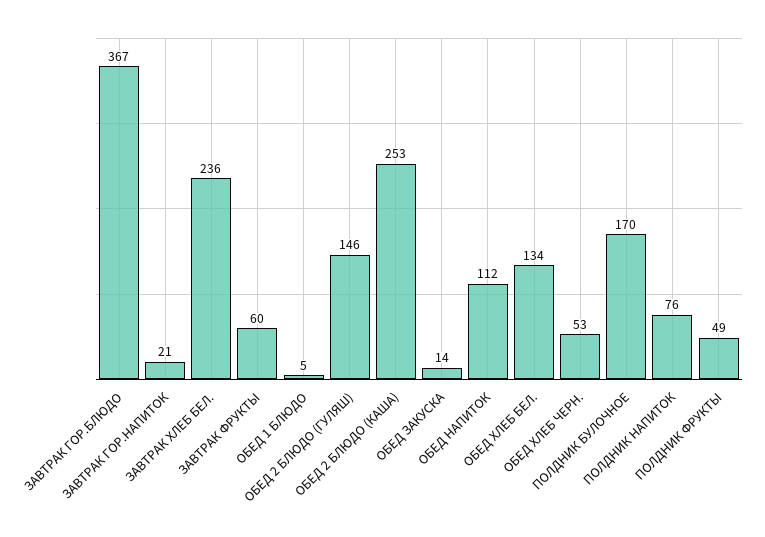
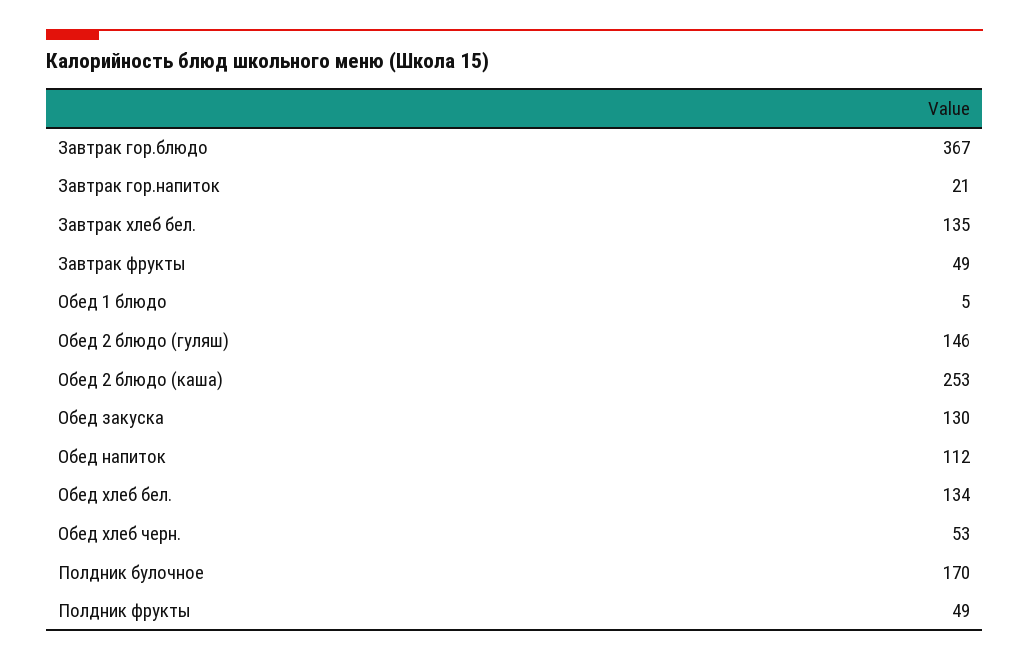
  {
    "ЗАВТРАК ГОР.БЛЮДО": 367,
    "ЗАВТРАК ГОР.НАПИТОК": 21,
-   "ЗАВТРАК ХЛЕБ БЕЛ.": 236,
+   "ЗАВТРАК ХЛЕБ БЕЛ.": 135,
-   "ЗАВТРАК ФРУКТЫ": 60,
+   "ЗАВТРАК ФРУКТЫ": 49,
    "ОБЕД 1 БЛЮДО": 5,
    "ОБЕД 2 БЛЮДО (ГУЛЯШ)": 146,
    "ОБЕД 2 БЛЮДО (КАША)": 253,
-   "ОБЕД ЗАКУСКА": 14,
+   "ОБЕД ЗАКУСКА": 130,
    "ОБЕД НАПИТОК": 112,
    "ОБЕД ХЛЕБ БЕЛ.": 134,
    "ОБЕД ХЛЕБ ЧЕРН.": 53,
    "ПОЛДНИК БУЛОЧНОЕ": 170,
-   "ПОЛДНИК НАПИТОК": 76,
    "ПОЛДНИК ФРУКТЫ": 49
  }

